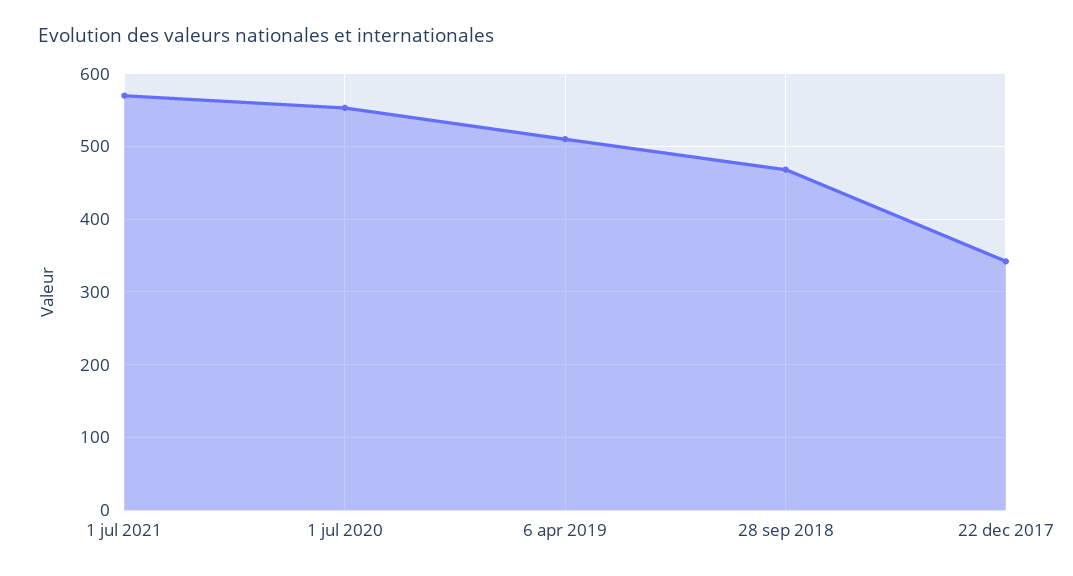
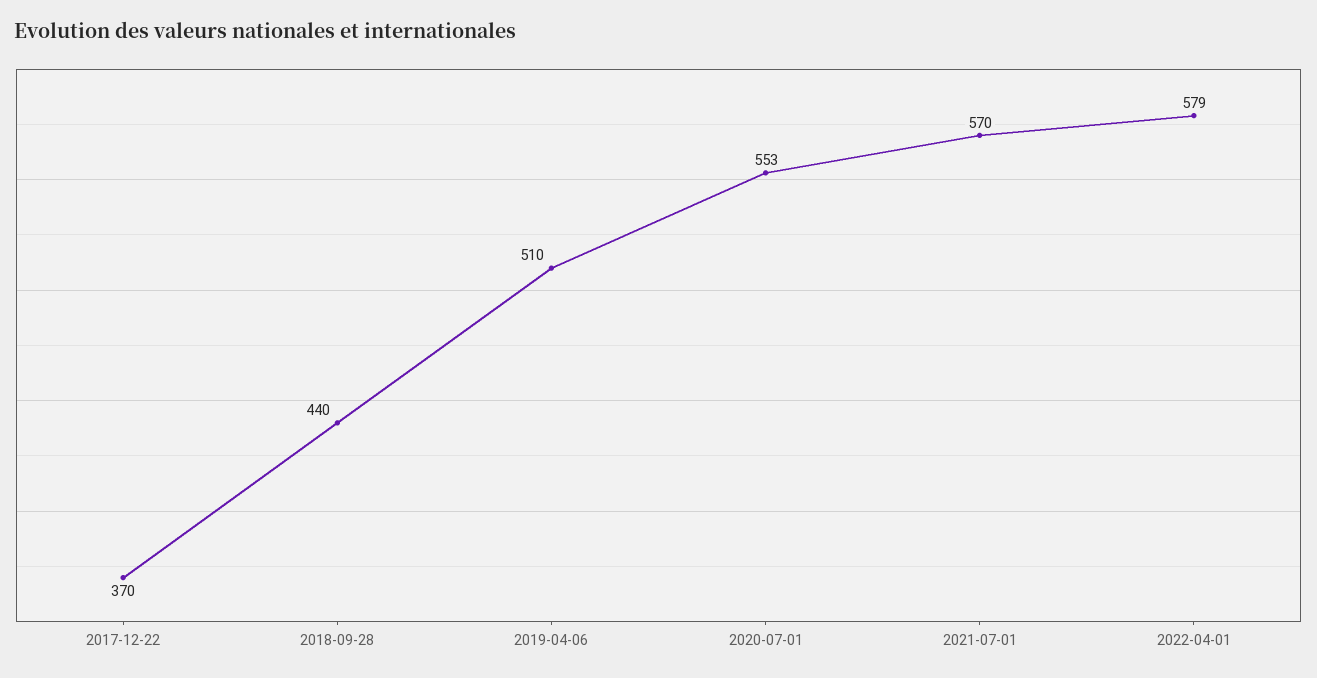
  {
    "1 jul 2021": 570,
    "1 jul 2020": 553,
    "6 apr 2019": 510,
-   "28 sep 2018": 470,
+   "28 sep 2018": 440,
-   "22 dec 2017": 340
+   "22 dec 2017": 370,
+   "2022-04-01": 579
  }

